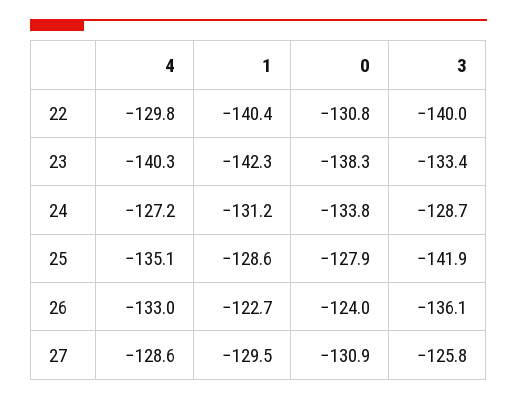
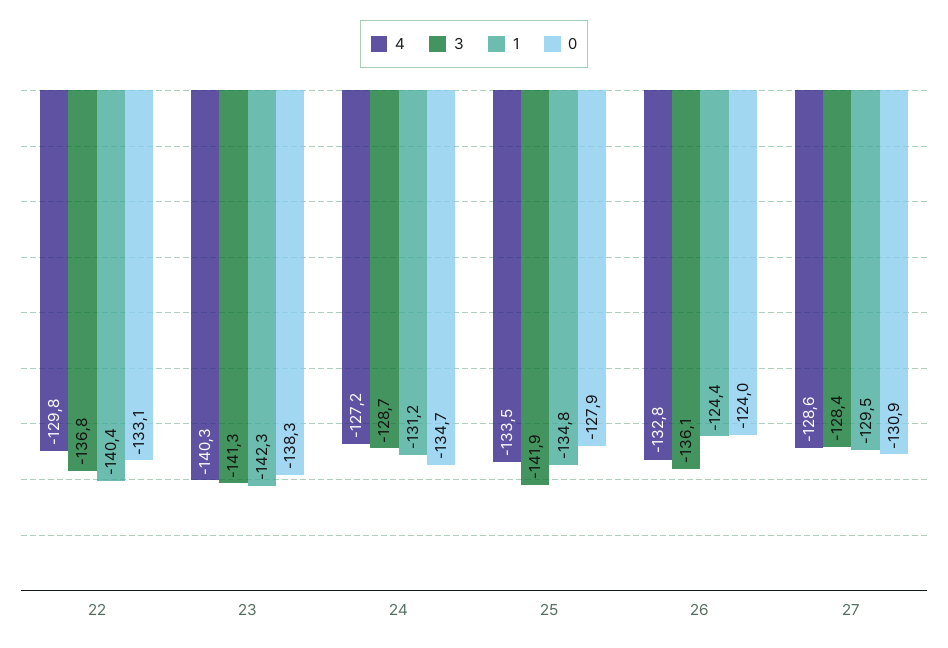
  {
    "4": {
      "22": -129.8,
      "23": -140.3,
      "24": -127.2,
-     "25": -135.1,
+     "25": -133.5,
-     "26": -133,
+     "26": -132.8,
      "27": -128.6
    },
    "1": {
      "22": -140.4,
      "23": -142.3,
      "24": -131.2,
-     "25": -128.6,
+     "25": -134.8,
-     "26": -122.7,
+     "26": -124.4,
      "27": -129.5
    },
    "0": {
-     "22": -130.8,
+     "22": -133.1,
      "23": -138.3,
-     "24": -133.8,
+     "24": -134.7,
      "25": -127.9,
      "26": -124,
      "27": -130.9
    },
    "3": {
-     "22": -140,
+     "22": -136.8,
-     "23": -133.4,
+     "23": -141.3,
      "24": -128.7,
      "25": -141.9,
      "26": -136.1,
-     "27": -125.8
+     "27": -128.4
    }
  }

